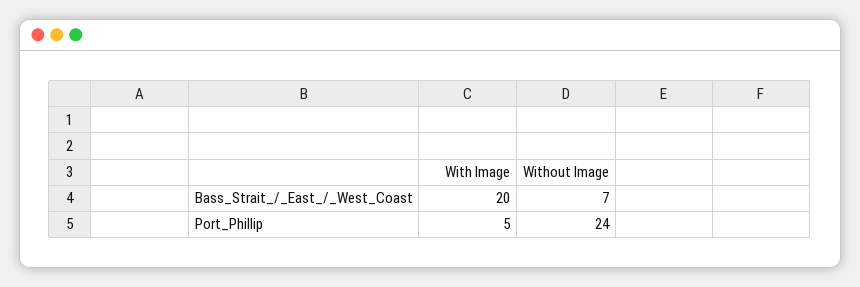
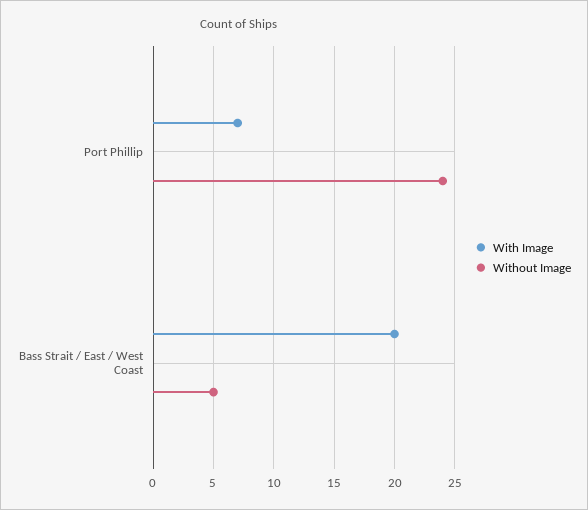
  {
    "With Image": {
      "Bass_Strait_/_East_/_West_Coast": 20,
-     "Port_Phillip": 5
+     "Port_Phillip": 7
    },
    "Without Image": {
-     "Bass_Strait_/_East_/_West_Coast": 7,
+     "Bass_Strait_/_East_/_West_Coast": 5,
      "Port_Phillip": 24
    }
  }

